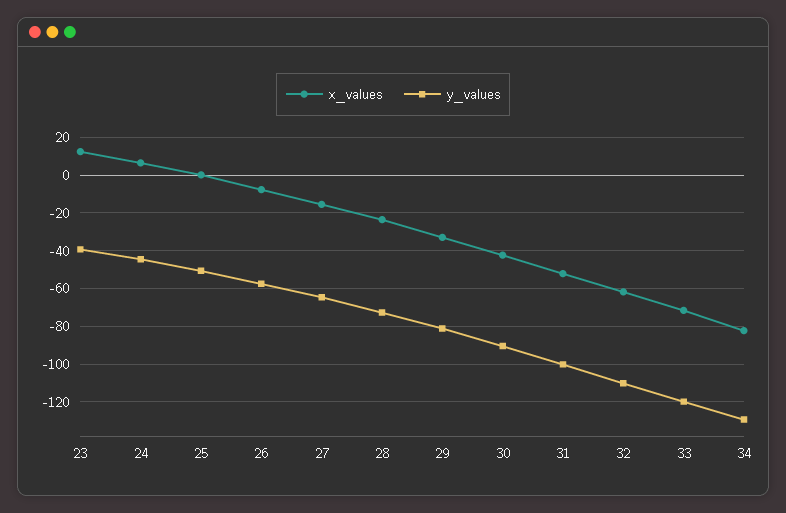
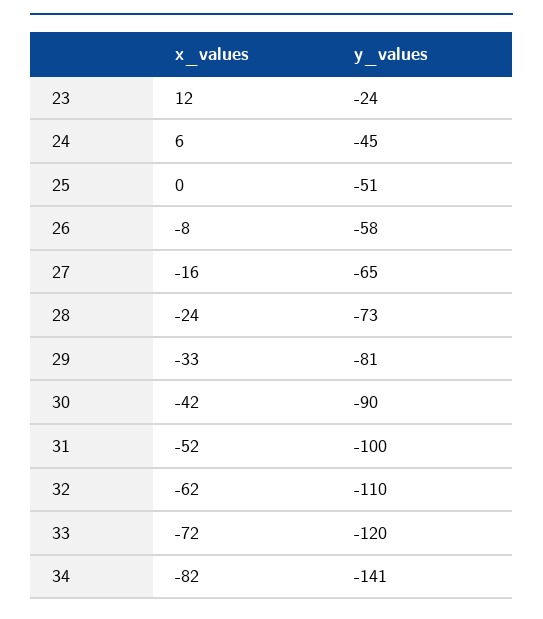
  {
    "x_values": {
      "23": 12,
      "24": 6,
      "25": 0,
      "26": -8,
      "27": -16,
      "28": -24,
      "29": -33,
      "30": -42,
      "31": -52,
      "32": -62,
      "33": -72,
      "34": -82
    },
    "y_values": {
-     "23": -40,
+     "23": -24,
      "24": -45,
      "25": -51,
      "26": -58,
      "27": -65,
      "28": -73,
      "29": -81,
      "30": -90,
      "31": -100,
      "32": -110,
      "33": -120,
-     "34": -130
+     "34": -141
    }
  }

